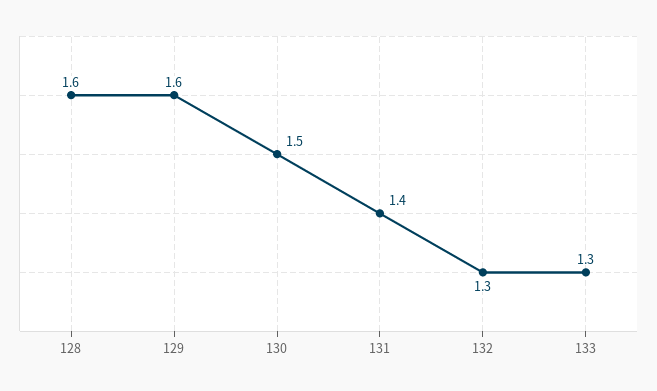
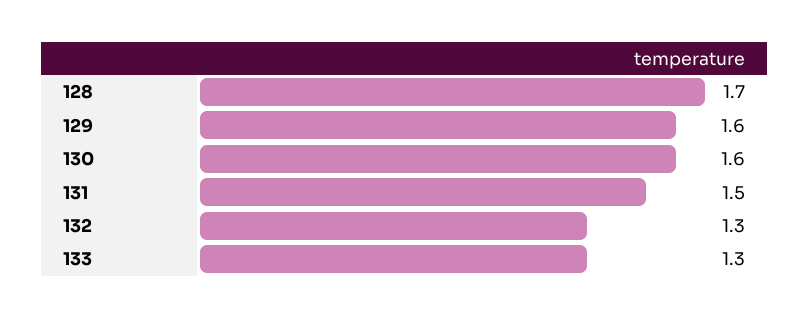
  {
-   "128": 1.6,
+   "128": 1.7,
    "129": 1.6,
-   "130": 1.5,
+   "130": 1.6,
-   "131": 1.4,
+   "131": 1.5,
    "132": 1.3,
    "133": 1.3
  }

